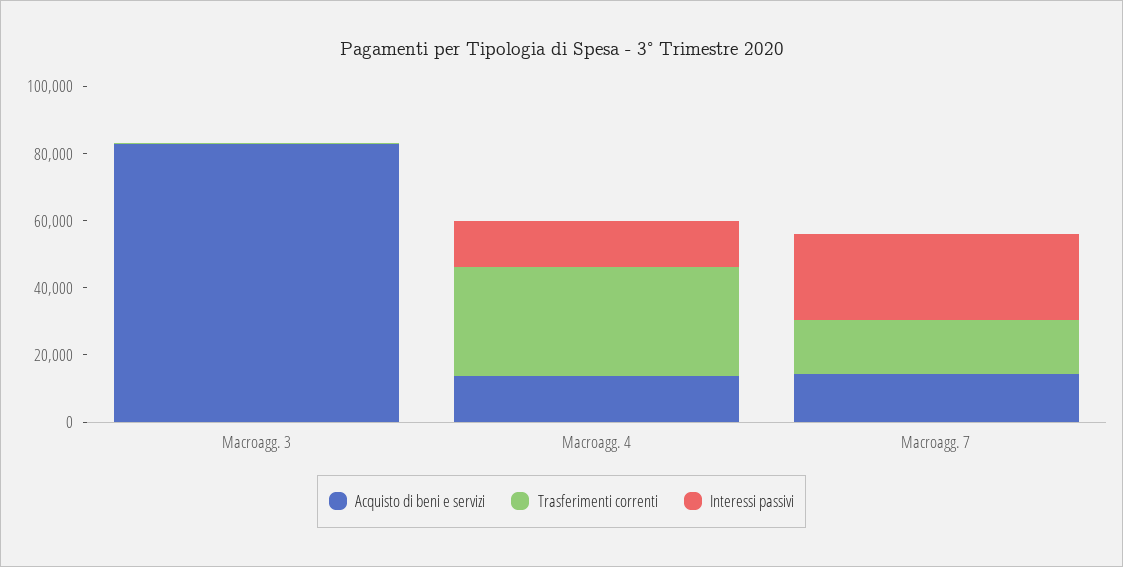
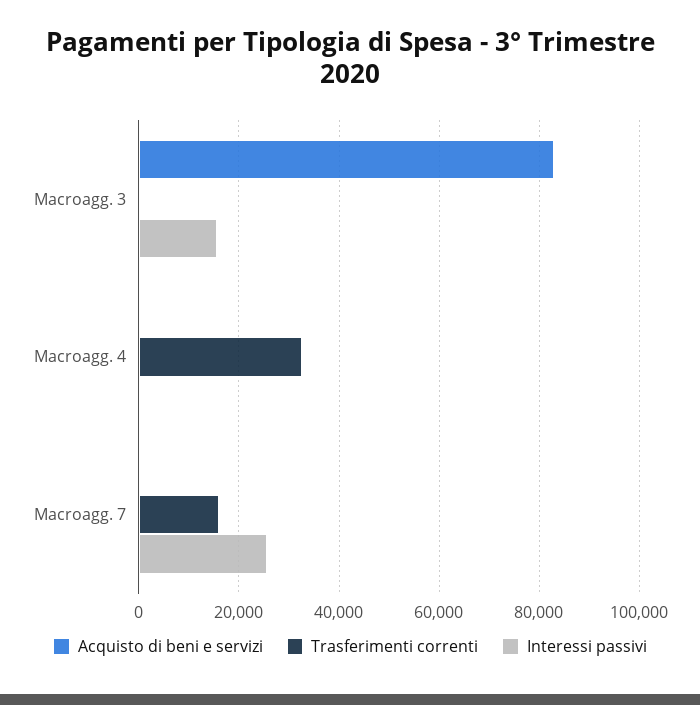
  {
    "Acquisto di beni e servizi": {
      "Macroagg. 3": 82000,
-     "Macroagg. 4": 15000,
+     "Macroagg. 4": 0,
-     "Macroagg. 7": 15000
+     "Macroagg. 7": 0
    },
    "Trasferimenti correnti": {
      "Macroagg. 3": 0,
      "Macroagg. 4": 32000,
      "Macroagg. 7": 16000
    },
    "Interessi passivi": {
-     "Macroagg. 3": 0,
+     "Macroagg. 3": 16000,
-     "Macroagg. 4": 15000,
+     "Macroagg. 4": 0,
      "Macroagg. 7": 26000
    }
  }

